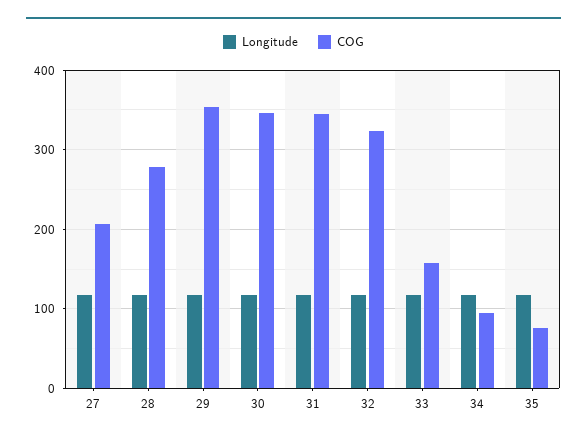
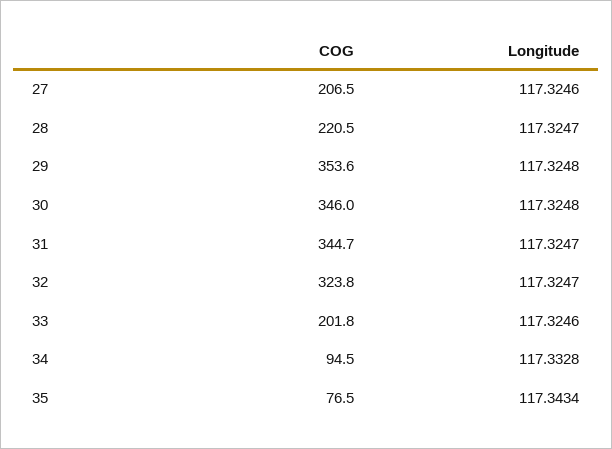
  {
    "Longitude": {
      "27": 117.3246,
      "28": 117.3247,
      "29": 117.3248,
      "30": 117.3248,
      "31": 117.3247,
      "32": 117.3247,
      "33": 117.3246,
      "34": 117.3328,
      "35": 117.3434
    },
    "COG": {
      "27": 206.5,
-     "28": 280,
+     "28": 220.5,
      "29": 353.6,
      "30": 346,
      "31": 344.7,
      "32": 323.8,
-     "33": 160,
+     "33": 201.8,
      "34": 94.5,
      "35": 76.5
    }
  }

